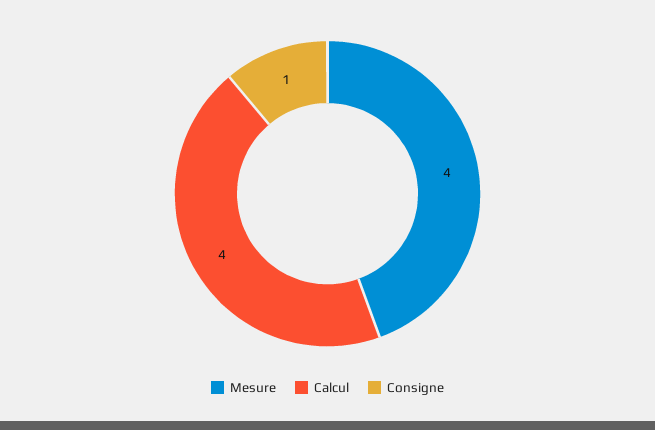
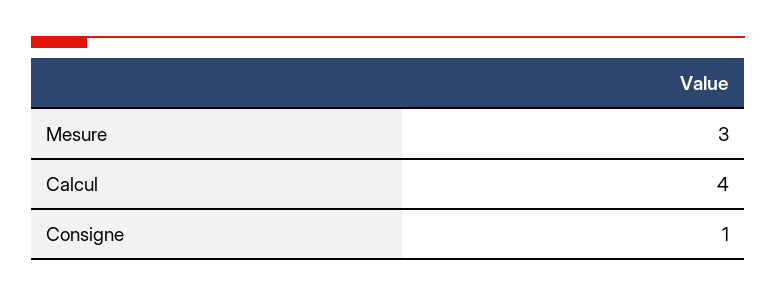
  {
-   "Mesure": 4,
+   "Mesure": 3,
    "Calcul": 4,
    "Consigne": 1
  }

